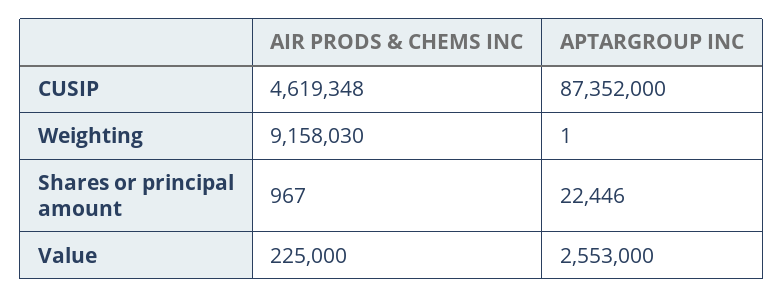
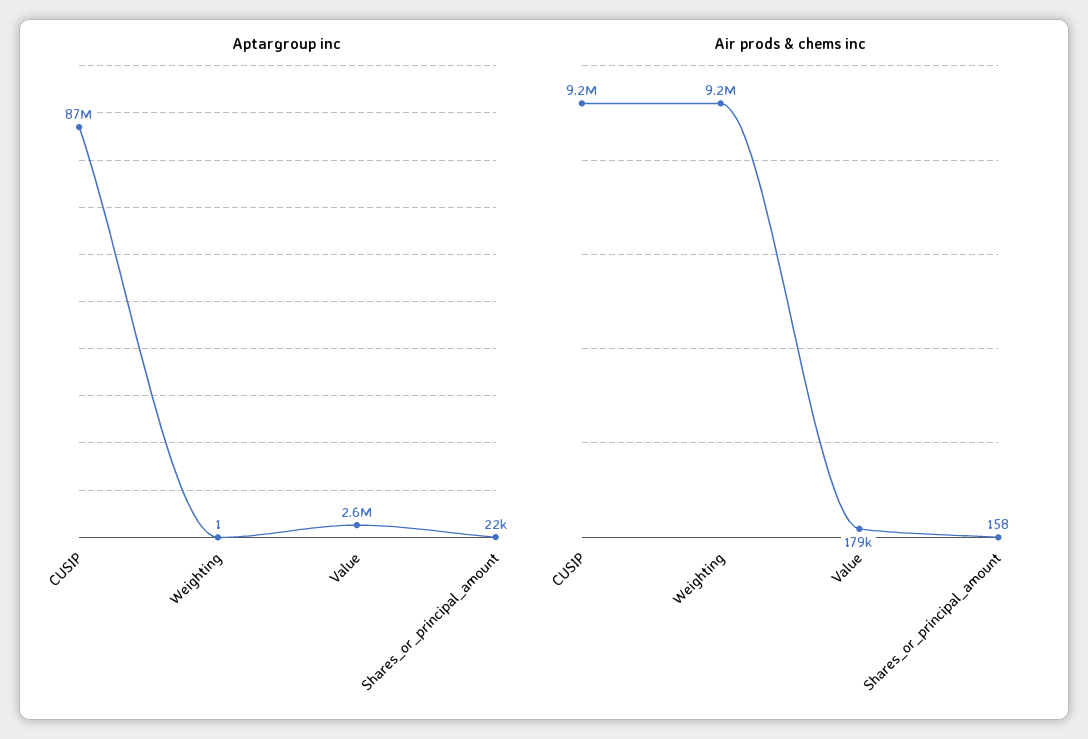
  {
    "AIR PRODS & CHEMS INC": {
-     "CUSIP": 4619348,
+     "CUSIP": 9200000,
      "Weighting": 9158030,
-     "Shares or principal amount": 967,
+     "Shares or principal amount": 158,
-     "Value": 225000
+     "Value": 179000
    },
    "APTARGROUP INC": {
      "CUSIP": 87352000,
      "Weighting": 1,
      "Shares or principal amount": 22446,
      "Value": 2553000
    }
  }

